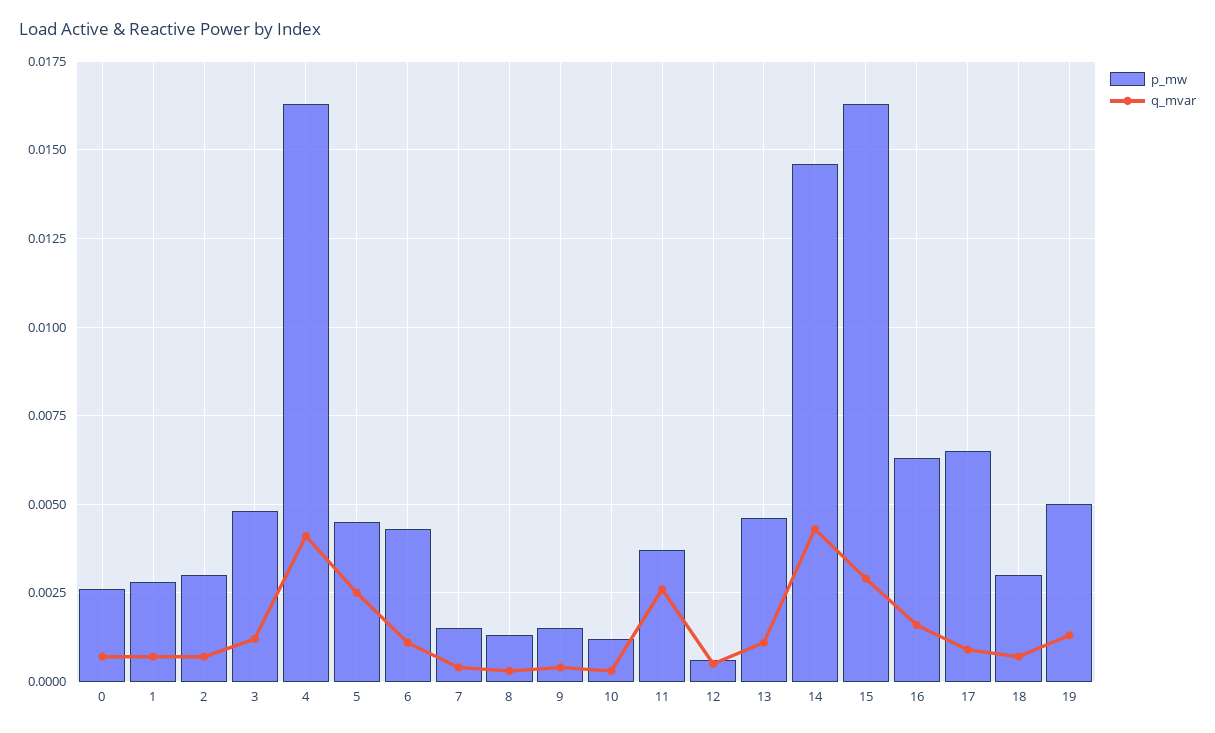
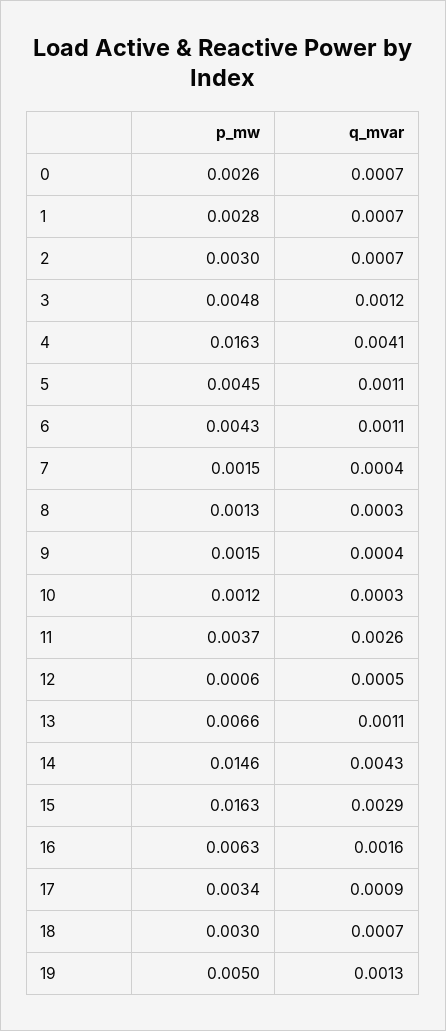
  {
    "p_mw": {
      "0": 0.0026,
      "1": 0.0028,
      "2": 0.003,
      "3": 0.0048,
      "4": 0.0163,
      "5": 0.0045,
      "6": 0.0043,
      "7": 0.0015,
      "8": 0.0013,
      "9": 0.0015,
      "10": 0.0012,
      "11": 0.0037,
      "12": 0.0006,
-     "13": 0.0045,
+     "13": 0.0066,
      "14": 0.0146,
      "15": 0.0163,
      "16": 0.0063,
-     "17": 0.0065,
+     "17": 0.0034,
      "18": 0.003,
      "19": 0.005
    },
    "q_mvar": {
      "0": 0.0007,
      "1": 0.0007,
      "2": 0.0007,
      "3": 0.0012,
      "4": 0.0041,
-     "5": 0.0025,
+     "5": 0.0011,
      "6": 0.0011,
      "7": 0.0004,
      "8": 0.0003,
      "9": 0.0004,
      "10": 0.0003,
      "11": 0.0026,
      "12": 0.0005,
      "13": 0.0011,
      "14": 0.0043,
      "15": 0.0029,
      "16": 0.0016,
      "17": 0.0009,
      "18": 0.0007,
      "19": 0.0013
    }
  }

